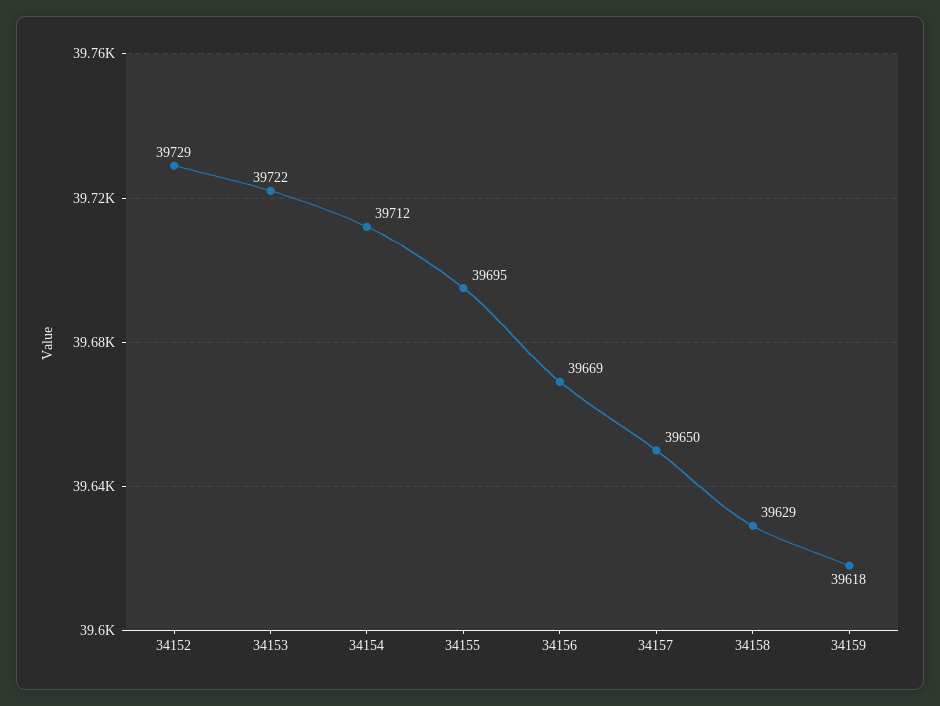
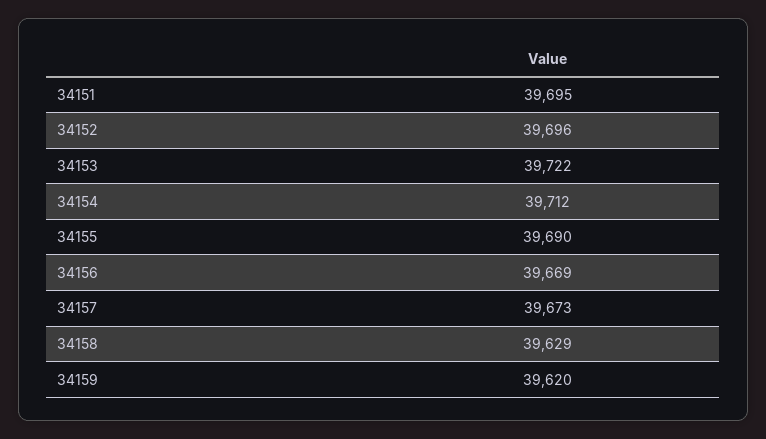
  {
-   "34152": 39729,
+   "34152": 39696,
    "34153": 39722,
    "34154": 39712,
-   "34155": 39695,
+   "34155": 39690,
    "34156": 39669,
-   "34157": 39650,
+   "34157": 39673,
    "34158": 39629,
-   "34159": 39618
+   "34159": 39620,
+   "34151": 39695
  }

